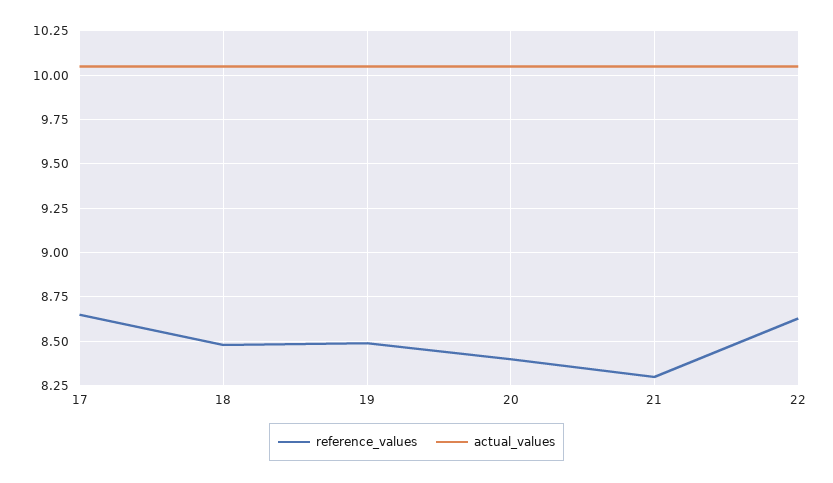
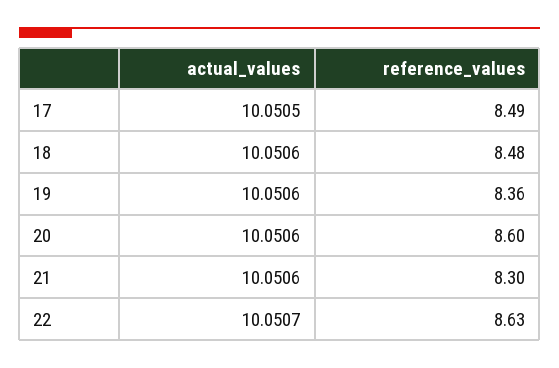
  {
    "reference_values": {
-     "17": 8.65,
+     "17": 8.49,
      "18": 8.48,
-     "19": 8.5,
+     "19": 8.36,
-     "20": 8.4,
+     "20": 8.6,
      "21": 8.3,
      "22": 8.63
    },
    "actual_values": {
      "17": 10.0505,
      "18": 10.0506,
      "19": 10.0506,
      "20": 10.0506,
      "21": 10.0506,
      "22": 10.0507
    }
  }

